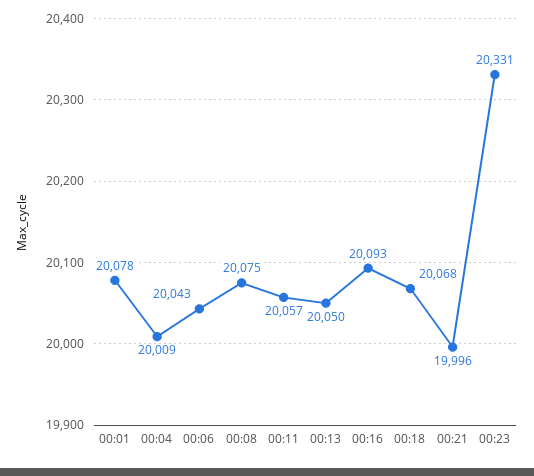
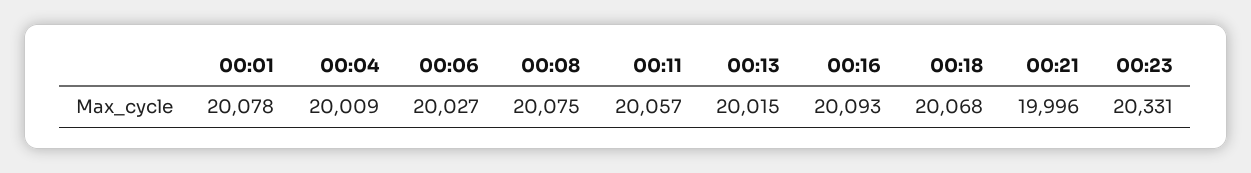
  {
    "00:01": 20078,
    "00:04": 20009,
-   "00:06": 20043,
+   "00:06": 20027,
    "00:08": 20075,
    "00:11": 20057,
-   "00:13": 20050,
+   "00:13": 20015,
    "00:16": 20093,
    "00:18": 20068,
    "00:21": 19996,
    "00:23": 20331
  }

